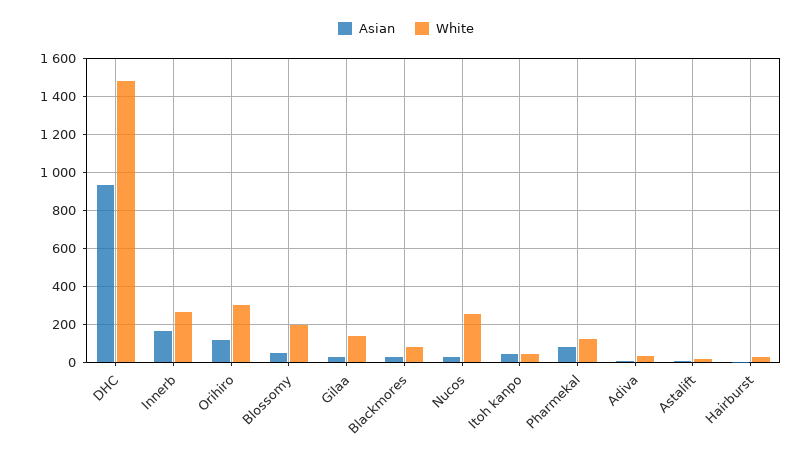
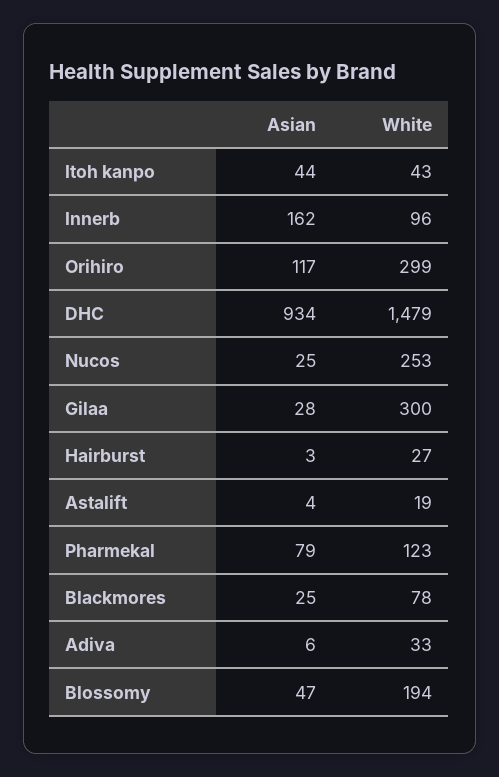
  {
    "Asian": {
      "DHC": 934,
      "Innerb": 162,
      "Orihiro": 117,
      "Blossomy": 47,
      "Gilaa": 28,
      "Blackmores": 25,
      "Nucos": 25,
      "Itoh kanpo": 44,
      "Pharmekal": 79,
      "Adiva": 6,
      "Astalift": 4,
      "Hairburst": 3
    },
    "White": {
      "DHC": 1479,
-     "Innerb": 250,
+     "Innerb": 96,
      "Orihiro": 299,
      "Blossomy": 194,
-     "Gilaa": 150,
+     "Gilaa": 300,
      "Blackmores": 78,
      "Nucos": 253,
      "Itoh kanpo": 43,
      "Pharmekal": 123,
      "Adiva": 33,
      "Astalift": 19,
      "Hairburst": 27
    }
  }

